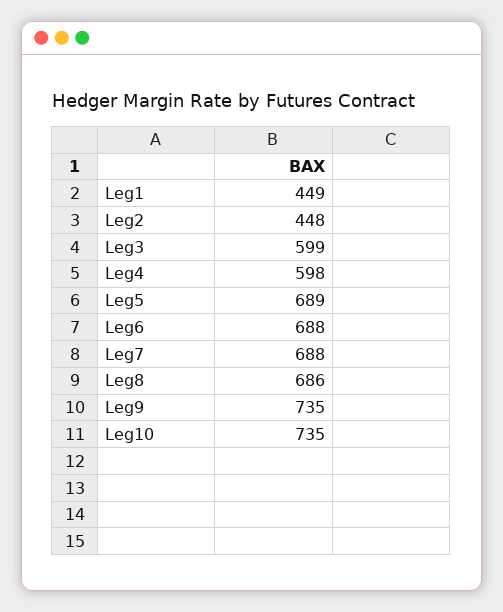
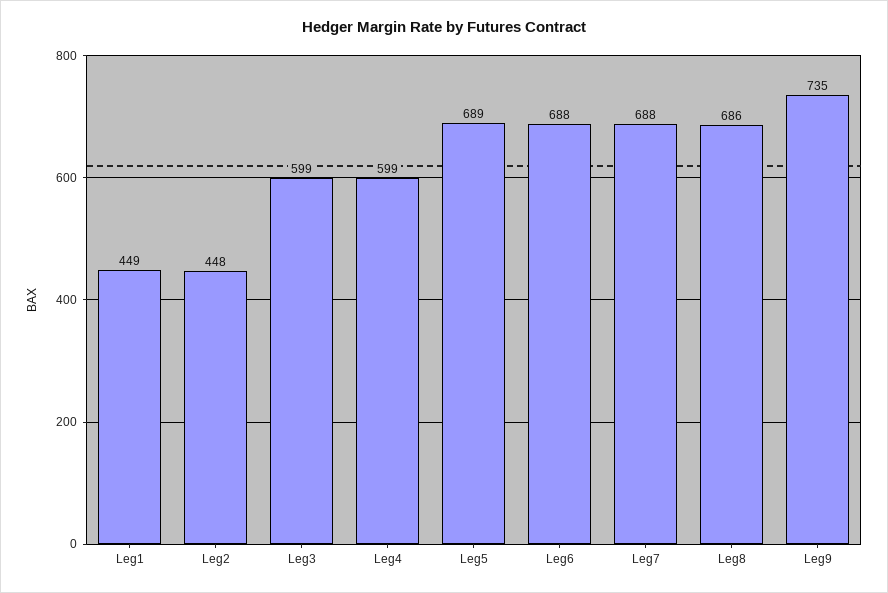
  {
    "Leg1": 449,
    "Leg2": 448,
    "Leg3": 599,
-   "Leg4": 598,
+   "Leg4": 599,
    "Leg5": 689,
    "Leg6": 688,
    "Leg7": 688,
    "Leg8": 686,
-   "Leg9": 735,
+   "Leg9": 735
-   "Leg10": 735
  }

